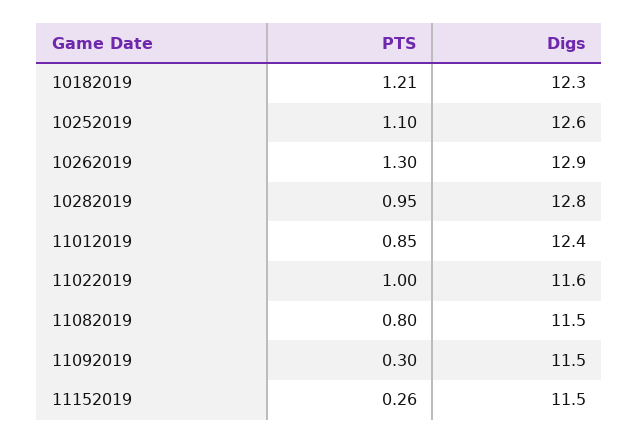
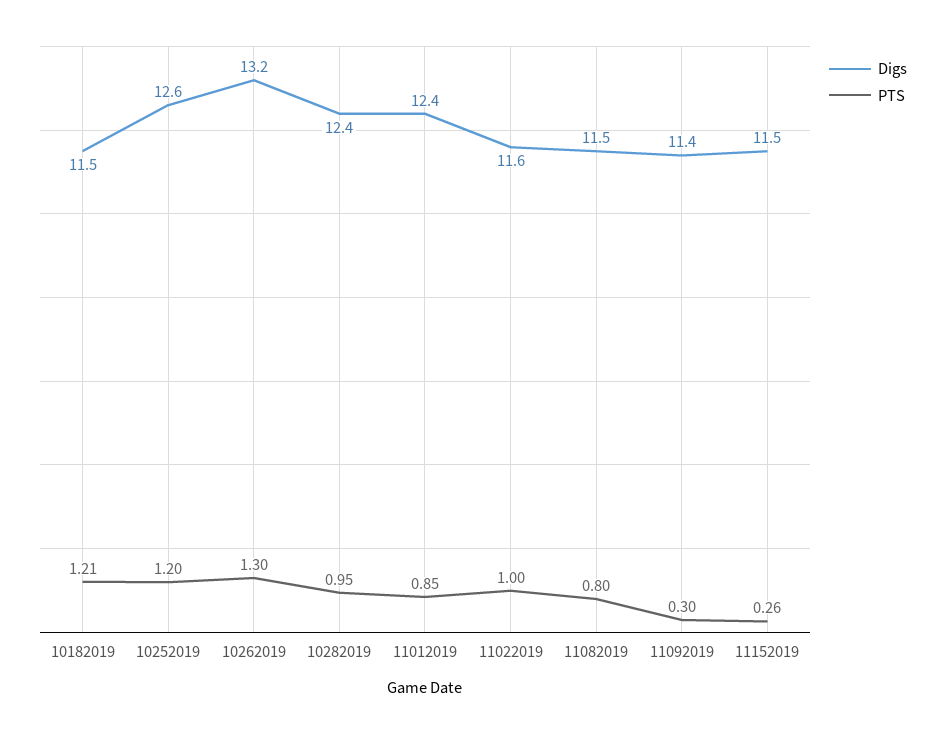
  {
    "PTS": {
      "10182019": 1.21,
-     "10252019": 1.1,
+     "10252019": 1.2,
      "10262019": 1.3,
      "10282019": 0.95,
      "11012019": 0.85,
      "11022019": 1,
      "11082019": 0.8,
      "11092019": 0.3,
      "11152019": 0.26
    },
    "Digs": {
-     "10182019": 12.3,
+     "10182019": 11.5,
      "10252019": 12.6,
-     "10262019": 12.9,
+     "10262019": 13.2,
-     "10282019": 12.8,
+     "10282019": 12.4,
      "11012019": 12.4,
      "11022019": 11.6,
      "11082019": 11.5,
-     "11092019": 11.5,
+     "11092019": 11.4,
      "11152019": 11.5
    }
  }

